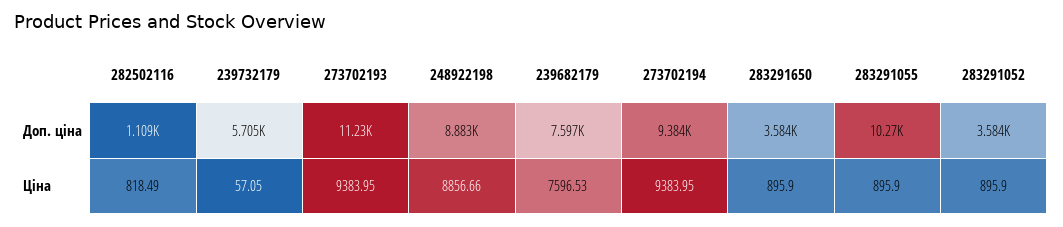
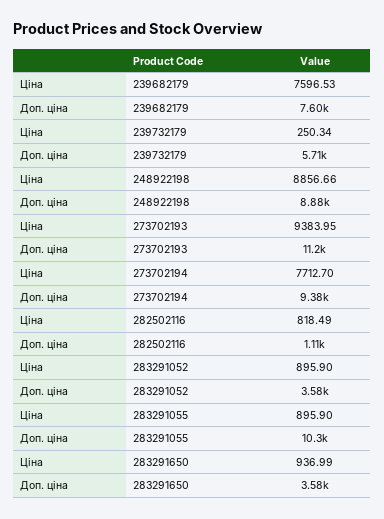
  {
    "282502116": {
      "Доп. ціна": 1109,
      "Ціна": 818.49
    },
    "239732179": {
      "Доп. ціна": 5705,
-     "Ціна": 57.05
+     "Ціна": 250.34
    },
    "273702193": {
      "Доп. ціна": 11230,
      "Ціна": 9383.95
    },
    "248922198": {
      "Доп. ціна": 8883,
      "Ціна": 8856.66
    },
    "239682179": {
      "Доп. ціна": 7597,
      "Ціна": 7596.53
    },
    "273702194": {
      "Доп. ціна": 9384,
-     "Ціна": 9383.95
+     "Ціна": 7712.7
    },
    "283291650": {
      "Доп. ціна": 3584,
-     "Ціна": 895.9
+     "Ціна": 936.99
    },
    "283291055": {
      "Доп. ціна": 10270,
      "Ціна": 895.9
    },
    "283291052": {
      "Доп. ціна": 3584,
      "Ціна": 895.9
    }
  }

